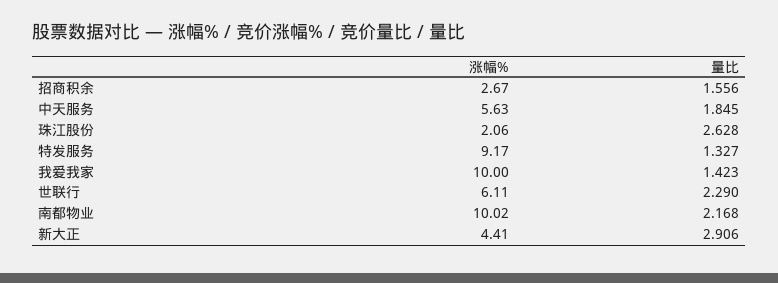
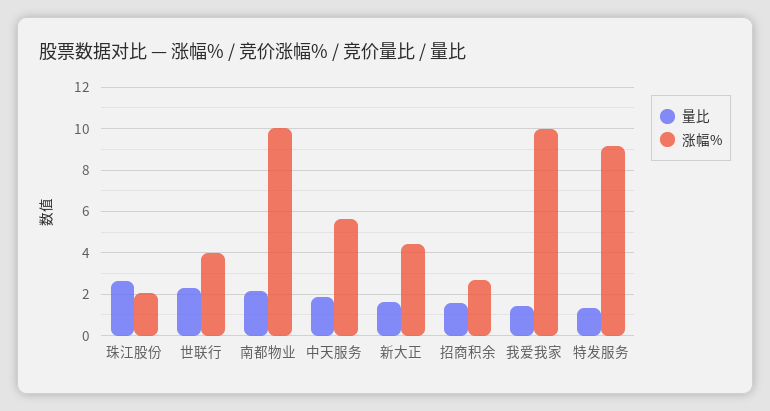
  {
    "涨幅%": {
      "招商积余": 2.67,
      "中天服务": 5.63,
      "珠江股份": 2.06,
      "特发服务": 9.17,
      "我爱我家": 10,
-     "世联行": 6.11,
+     "世联行": 4,
      "南都物业": 10.02,
      "新大正": 4.41
    },
    "量比": {
      "招商积余": 1.556,
      "中天服务": 1.845,
      "珠江股份": 2.628,
      "特发服务": 1.327,
      "我爱我家": 1.423,
      "世联行": 2.29,
      "南都物业": 2.168,
-     "新大正": 2.906
+     "新大正": 1.5
    }
  }

